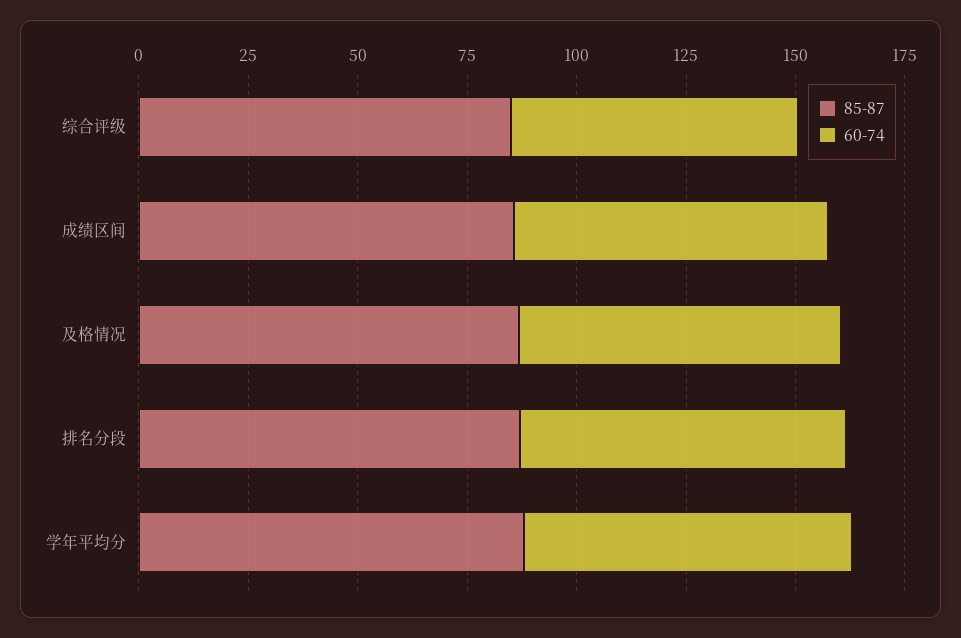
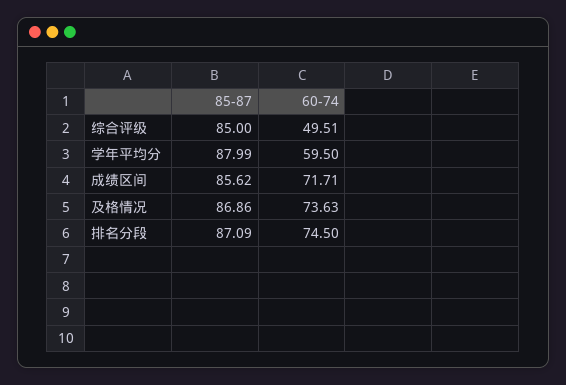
  {
    "85-87": {
      "综合评级": 85,
      "成绩区间": 85.62,
      "及格情况": 86.86,
      "排名分段": 87.09,
      "学年平均分": 87.99
    },
    "60-74": {
-     "综合评级": 65,
+     "综合评级": 49.51,
      "成绩区间": 71.71,
      "及格情况": 73.63,
      "排名分段": 74.5,
-     "学年平均分": 75
+     "学年平均分": 59.5
    }
  }

